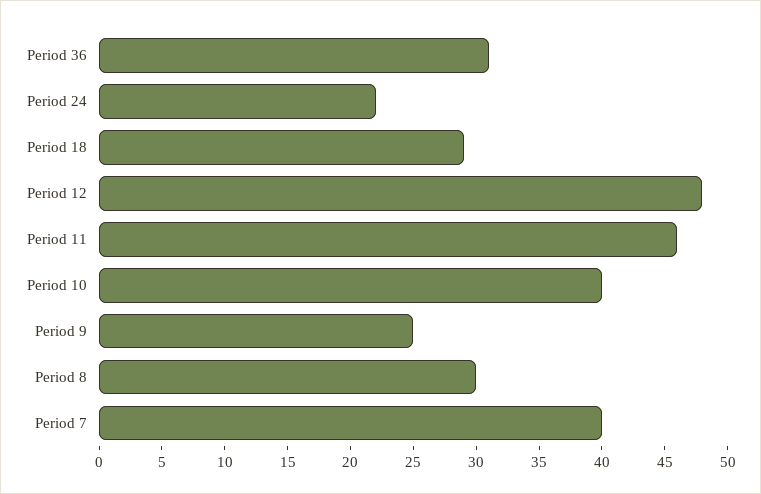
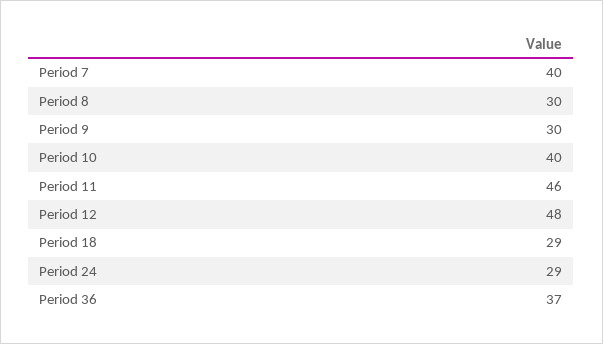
  {
-   "Period 36": 31,
+   "Period 36": 37,
-   "Period 24": 22,
+   "Period 24": 29,
    "Period 18": 29,
    "Period 12": 48,
    "Period 11": 46,
    "Period 10": 40,
-   "Period 9": 25,
+   "Period 9": 30,
    "Period 8": 30,
    "Period 7": 40
  }

